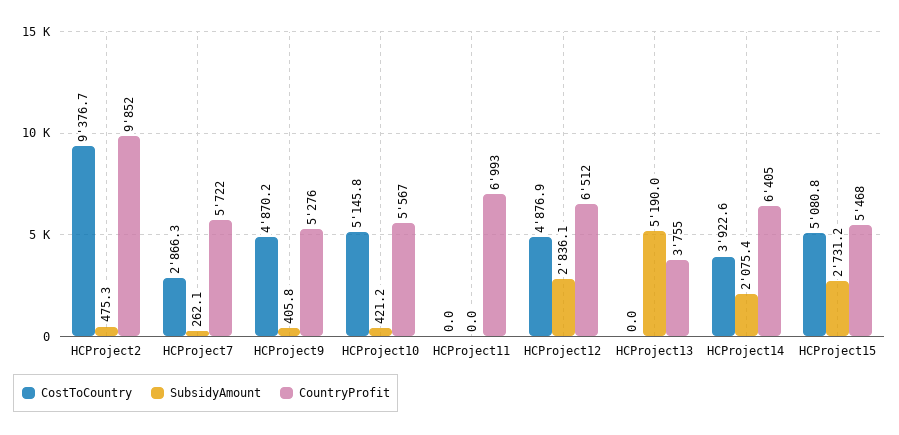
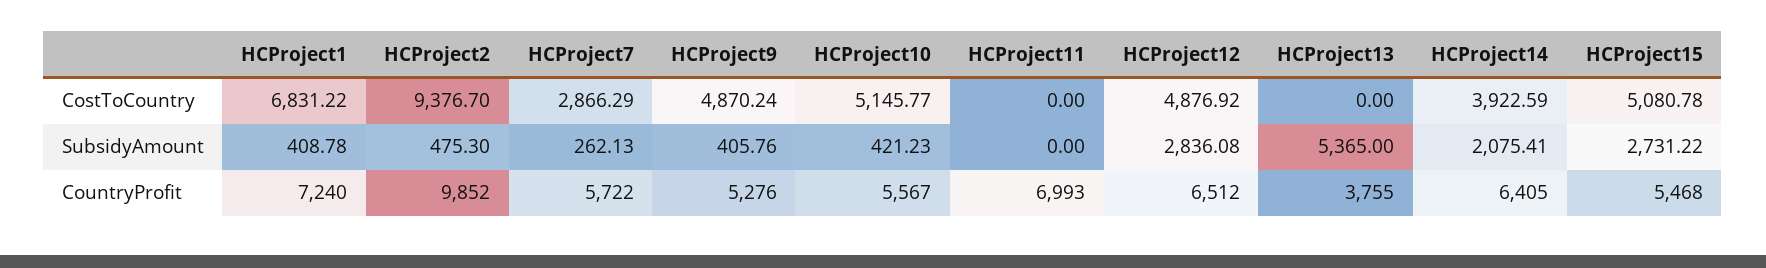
  {
    "CostToCountry": {
      "HCProject2": 9376.7,
      "HCProject7": 2866.29,
      "HCProject9": 4870.24,
      "HCProject10": 5145.77,
      "HCProject11": 0,
      "HCProject12": 4876.92,
      "HCProject13": 0,
      "HCProject14": 3922.59,
-     "HCProject15": 5080.78
+     "HCProject15": 5080.78,
+     "HCProject1": 6831.22
    },
    "SubsidyAmount": {
      "HCProject2": 475.3,
      "HCProject7": 262.13,
      "HCProject9": 405.76,
      "HCProject10": 421.23,
      "HCProject11": 0,
      "HCProject12": 2836.08,
-     "HCProject13": 5190,
+     "HCProject13": 5365,
      "HCProject14": 2075.41,
-     "HCProject15": 2731.22
+     "HCProject15": 2731.22,
+     "HCProject1": 408.78
    },
    "CountryProfit": {
      "HCProject2": 9852,
      "HCProject7": 5722,
      "HCProject9": 5276,
      "HCProject10": 5567,
      "HCProject11": 6993,
      "HCProject12": 6512,
      "HCProject13": 3755,
      "HCProject14": 6405,
-     "HCProject15": 5468
+     "HCProject15": 5468,
+     "HCProject1": 7240
    }
  }

